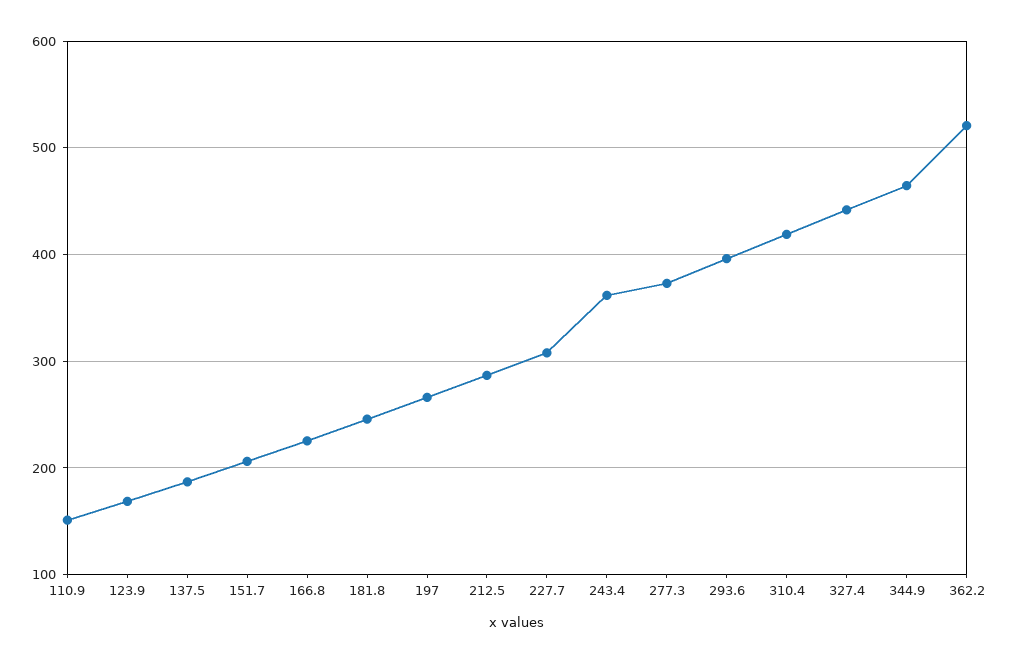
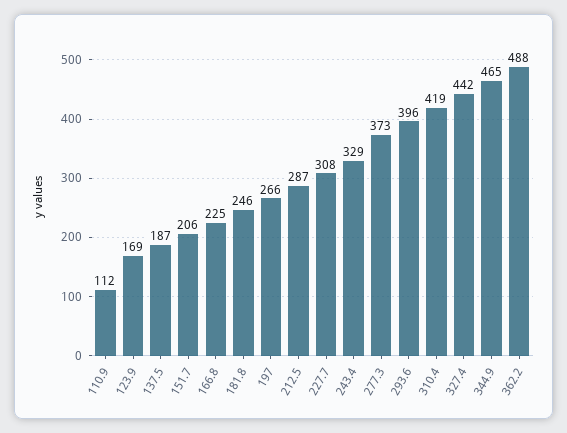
  {
-   "110.9": 150,
+   "110.9": 112,
    "123.9": 169,
    "137.5": 187,
    "151.7": 206,
    "166.8": 225,
    "181.8": 246,
    "197": 266,
    "212.5": 287,
    "227.7": 308,
-   "243.4": 360,
+   "243.4": 329,
    "277.3": 373,
    "293.6": 396,
    "310.4": 419,
    "327.4": 442,
    "344.9": 465,
-   "362.2": 520
+   "362.2": 488
  }

